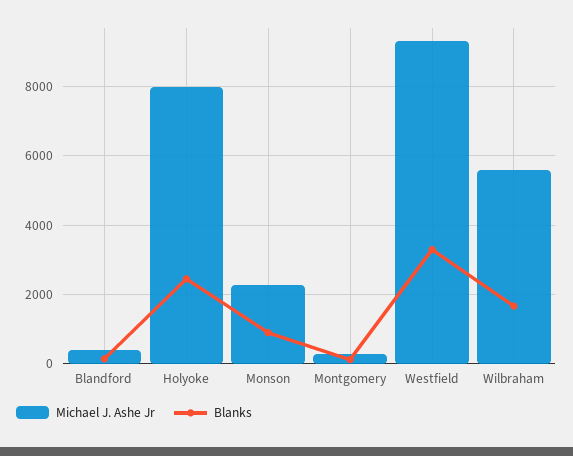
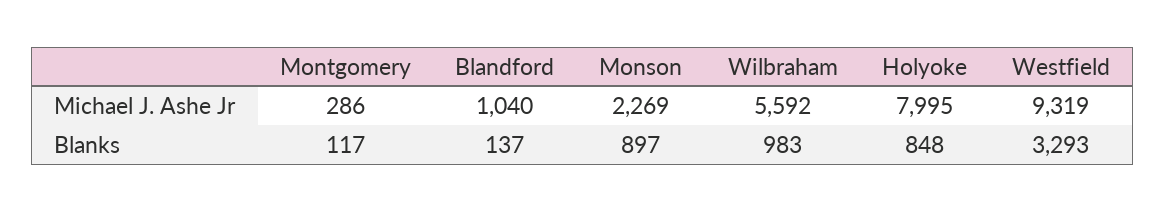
  {
    "Michael J. Ashe Jr": {
-     "Blandford": 400,
+     "Blandford": 1040,
      "Holyoke": 7995,
      "Monson": 2269,
      "Montgomery": 286,
      "Westfield": 9319,
      "Wilbraham": 5592
    },
    "Blanks": {
      "Blandford": 137,
-     "Holyoke": 2400,
+     "Holyoke": 848,
      "Monson": 897,
      "Montgomery": 117,
      "Westfield": 3293,
-     "Wilbraham": 1600
+     "Wilbraham": 983
    }
  }

